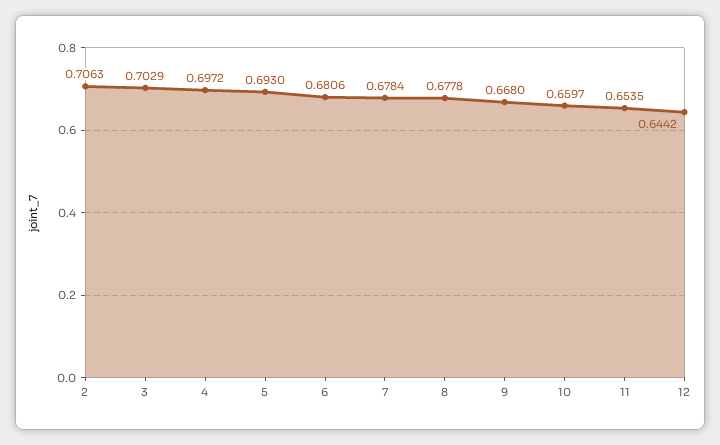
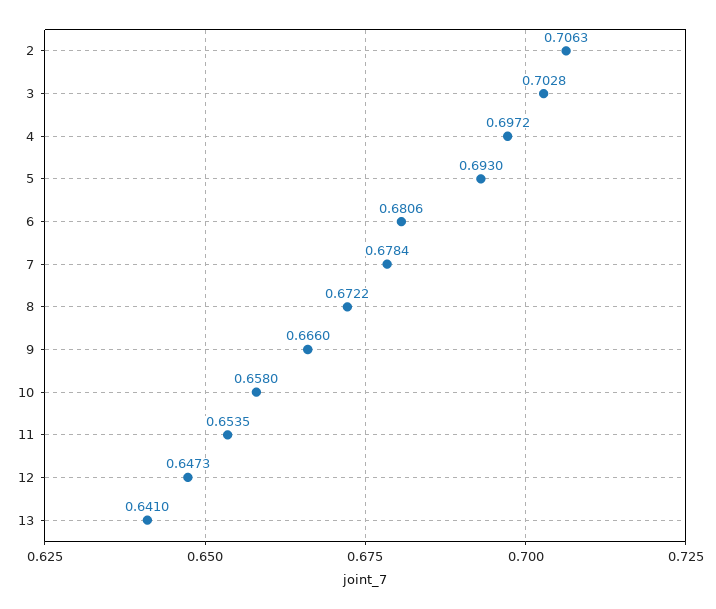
  {
    "2": 0.7063,
-   "3": 0.7029,
+   "3": 0.7028,
    "4": 0.6972,
    "5": 0.693,
    "6": 0.6806,
    "7": 0.6784,
-   "8": 0.6778,
+   "8": 0.6722,
-   "9": 0.668,
+   "9": 0.666,
-   "10": 0.6597,
+   "10": 0.658,
    "11": 0.6535,
-   "12": 0.6442
+   "12": 0.6473,
+   "13": 0.641
  }

